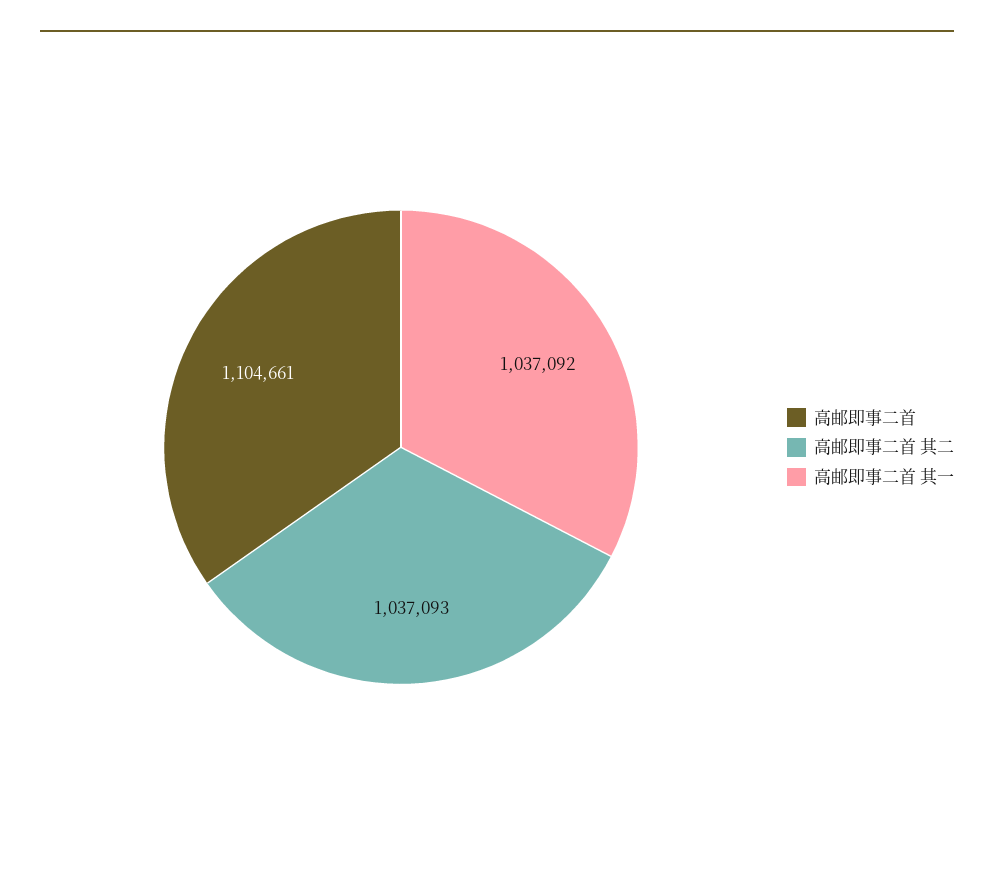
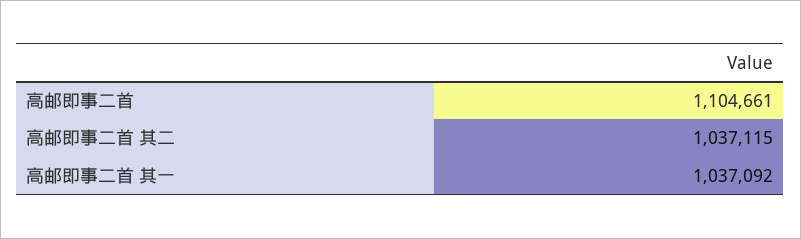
  {
    "高邮即事二首": 1104661,
-   "高邮即事二首 其二": 1037093,
+   "高邮即事二首 其二": 1037115,
    "高邮即事二首 其一": 1037092
  }

